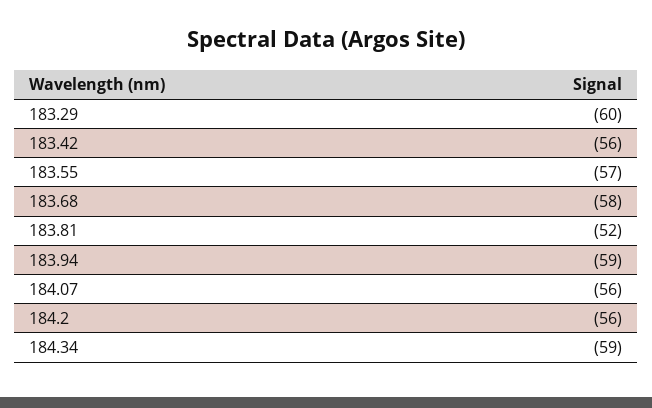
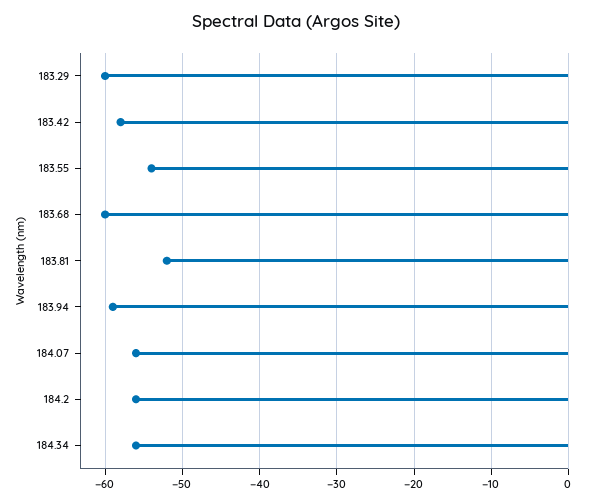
  {
    "183.29": -60,
-   "183.42": -56,
+   "183.42": -58,
-   "183.55": -57,
+   "183.55": -54,
-   "183.68": -58,
+   "183.68": -60,
    "183.81": -52,
    "183.94": -59,
    "184.07": -56,
    "184.2": -56,
-   "184.34": -59
+   "184.34": -56
  }

